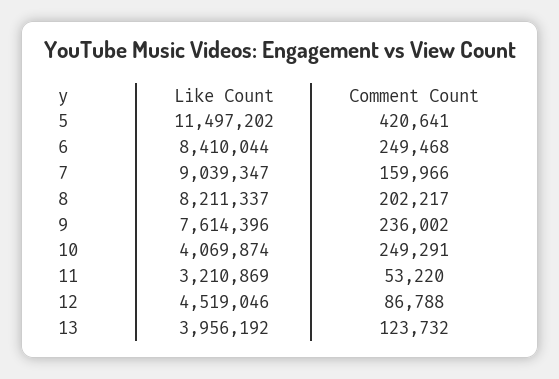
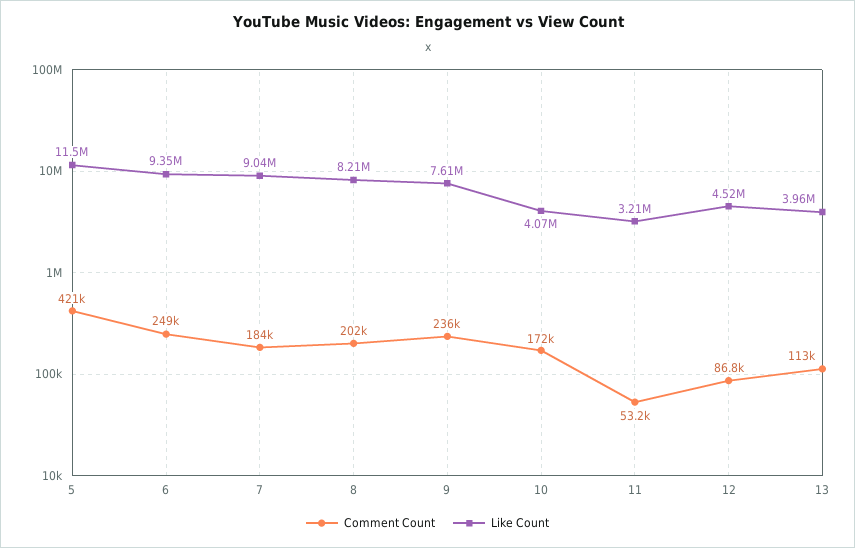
  {
    "Like Count": {
      "5": 11497202,
-     "6": 8410044,
+     "6": 9350000,
      "7": 9039347,
      "8": 8211337,
      "9": 7614396,
      "10": 4069874,
      "11": 3210869,
      "12": 4519046,
      "13": 3956192
    },
    "Comment Count": {
      "5": 420641,
      "6": 249468,
-     "7": 159966,
+     "7": 184000,
      "8": 202217,
      "9": 236002,
-     "10": 249291,
+     "10": 172000,
      "11": 53220,
      "12": 86788,
-     "13": 123732
+     "13": 113000
    }
  }

